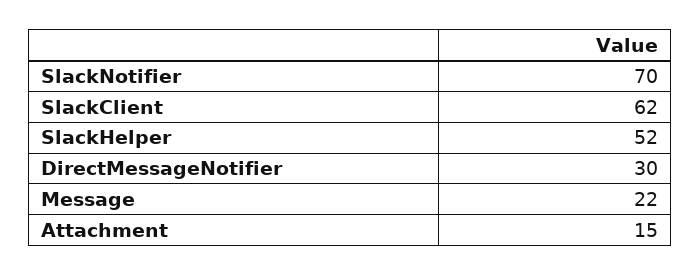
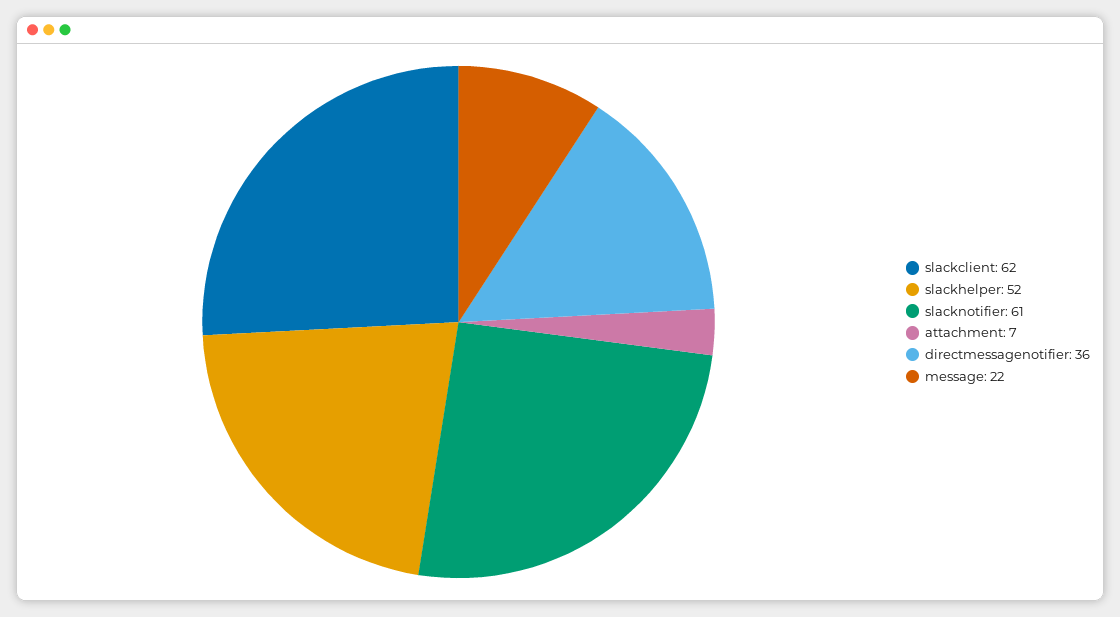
  {
-   "SlackNotifier": 70,
+   "SlackNotifier": 61,
    "SlackClient": 62,
    "SlackHelper": 52,
-   "DirectMessageNotifier": 30,
+   "DirectMessageNotifier": 36,
    "Message": 22,
-   "Attachment": 15
+   "Attachment": 7
  }

